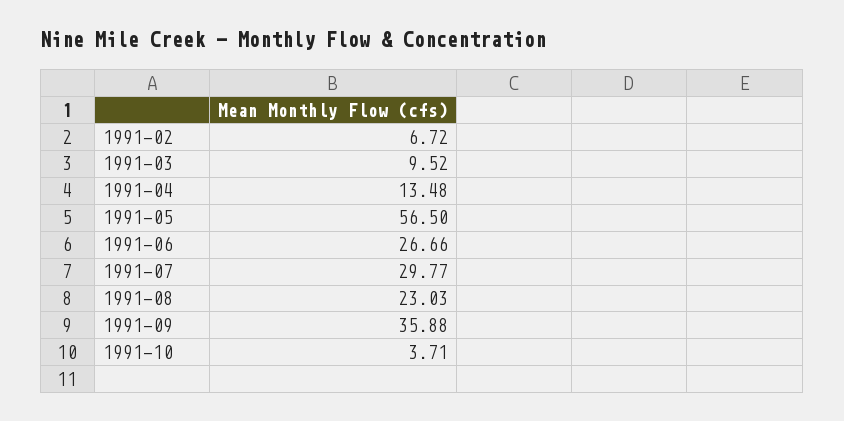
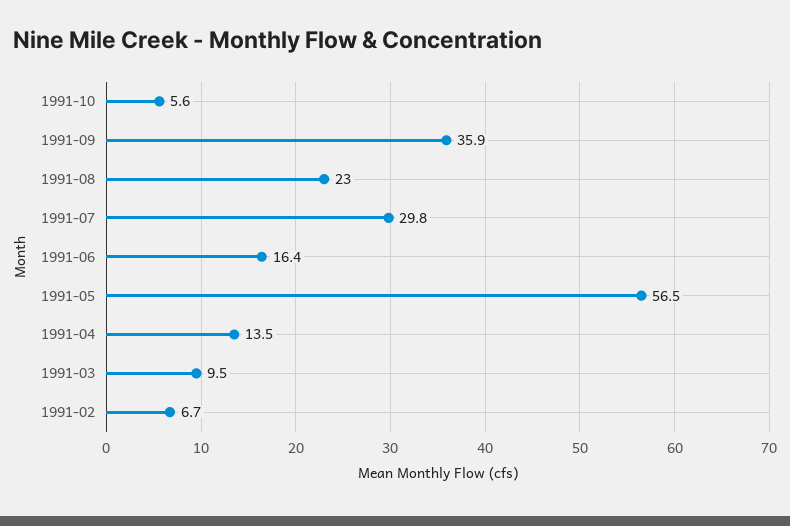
  {
    "1991-02": 6.72,
    "1991-03": 9.52,
    "1991-04": 13.48,
    "1991-05": 56.5,
-   "1991-06": 26.66,
+   "1991-06": 16.4,
    "1991-07": 29.77,
    "1991-08": 23.03,
    "1991-09": 35.88,
-   "1991-10": 3.71
+   "1991-10": 5.6
  }

